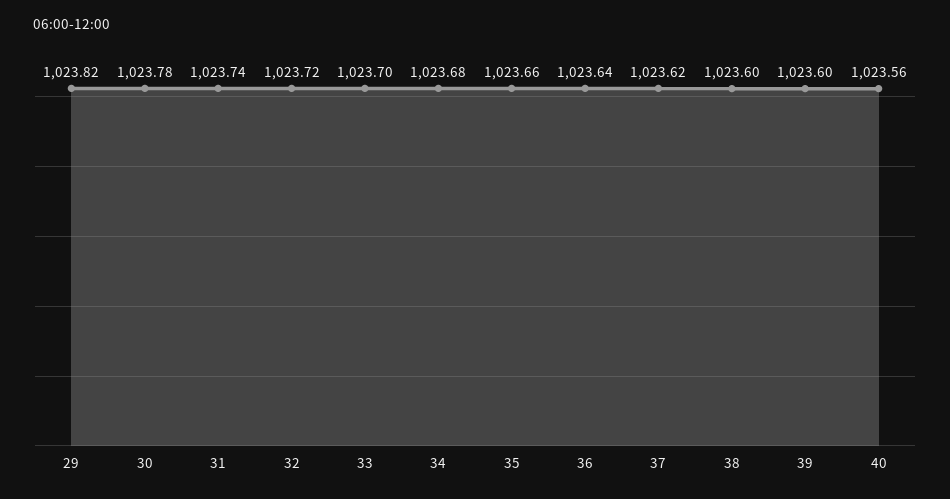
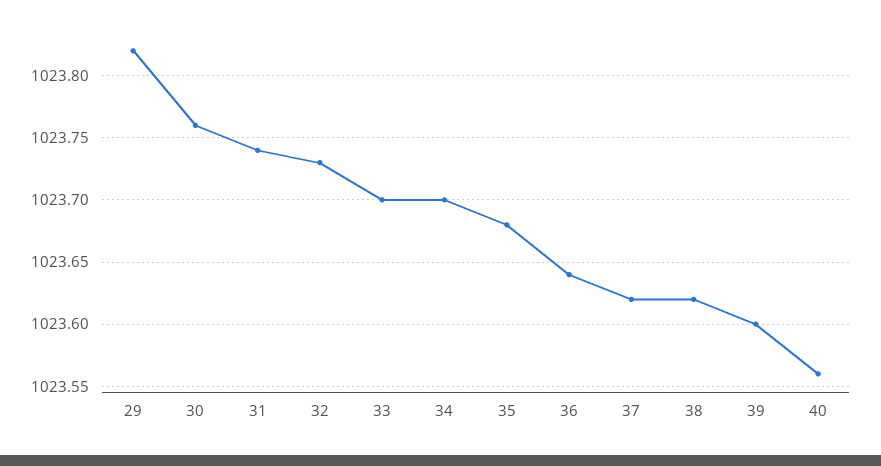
  {
    "29": 1023.82,
-   "30": 1023.78,
+   "30": 1023.76,
    "31": 1023.74,
-   "32": 1023.72,
+   "32": 1023.73,
    "33": 1023.7,
-   "34": 1023.68,
+   "34": 1023.7,
-   "35": 1023.66,
+   "35": 1023.68,
    "36": 1023.64,
    "37": 1023.62,
-   "38": 1023.6,
+   "38": 1023.62,
    "39": 1023.6,
    "40": 1023.56
  }

